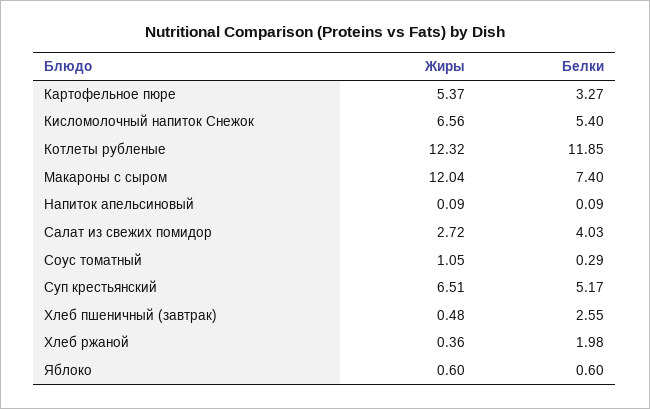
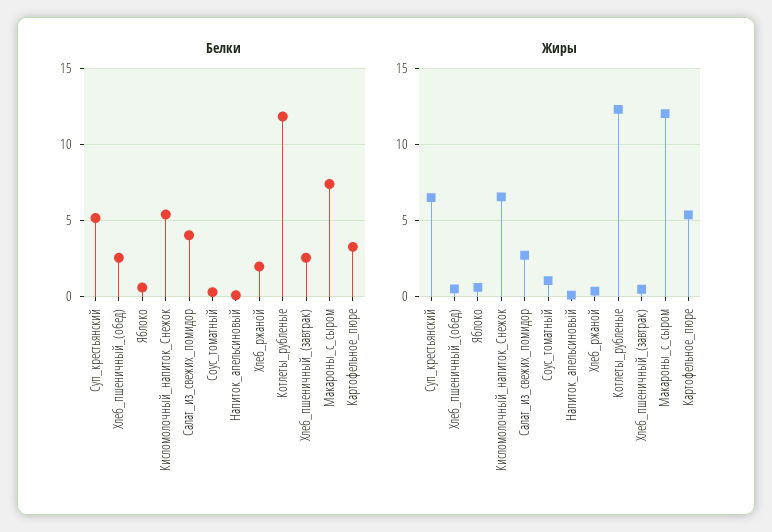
  {
    "Жиры": {
      "Картофельное пюре": 5.37,
      "Кисломолочный напиток Снежок": 6.56,
      "Котлеты рубленые": 12.32,
      "Макароны с сыром": 12.04,
      "Напиток апельсиновый": 0.09,
      "Салат из свежих помидор": 2.72,
      "Соус томатный": 1.05,
      "Суп крестьянский": 6.51,
      "Хлеб пшеничный (завтрак)": 0.48,
      "Хлеб ржаной": 0.36,
-     "Яблоко": 0.6
+     "Яблоко": 0.6,
+     "Хлеб_пшеничный_(обед)": 0.5
    },
    "Белки": {
      "Картофельное пюре": 3.27,
      "Кисломолочный напиток Снежок": 5.4,
      "Котлеты рубленые": 11.85,
      "Макароны с сыром": 7.4,
      "Напиток апельсиновый": 0.09,
      "Салат из свежих помидор": 4.03,
      "Соус томатный": 0.29,
      "Суп крестьянский": 5.17,
      "Хлеб пшеничный (завтрак)": 2.55,
      "Хлеб ржаной": 1.98,
-     "Яблоко": 0.6
+     "Яблоко": 0.6,
+     "Хлеб_пшеничный_(обед)": 2.5
    }
  }

